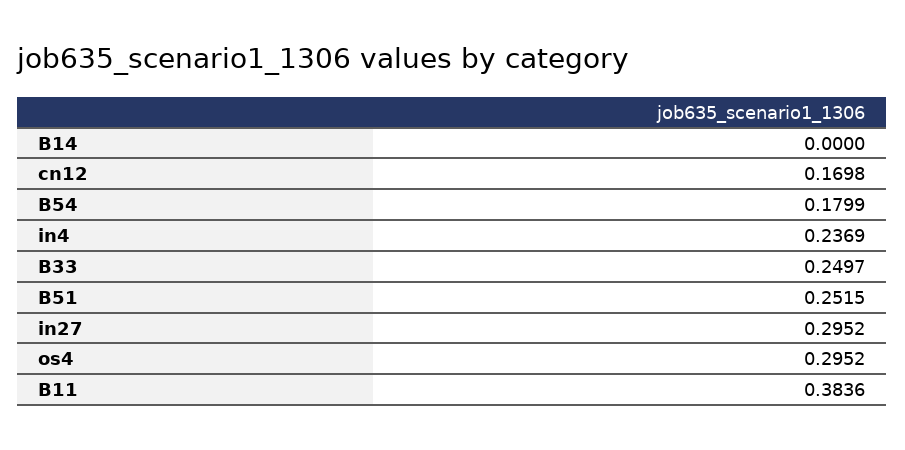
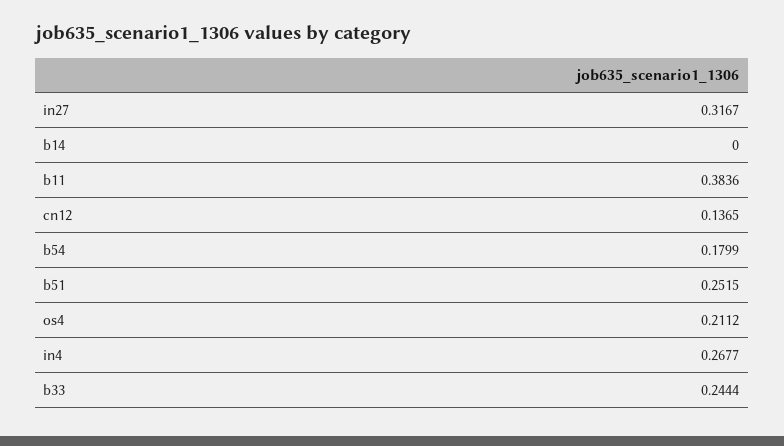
  {
    "B14": 0,
-   "cn12": 0.1698,
+   "cn12": 0.1365,
    "B54": 0.1799,
-   "in4": 0.2369,
+   "in4": 0.2677,
-   "B33": 0.2497,
+   "B33": 0.2444,
    "B51": 0.2515,
-   "in27": 0.2952,
+   "in27": 0.3167,
-   "os4": 0.2952,
+   "os4": 0.2112,
    "B11": 0.3836
  }

